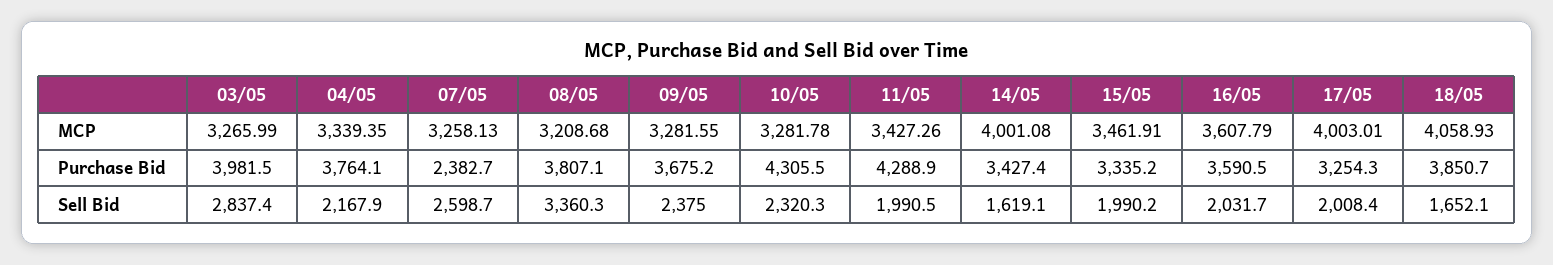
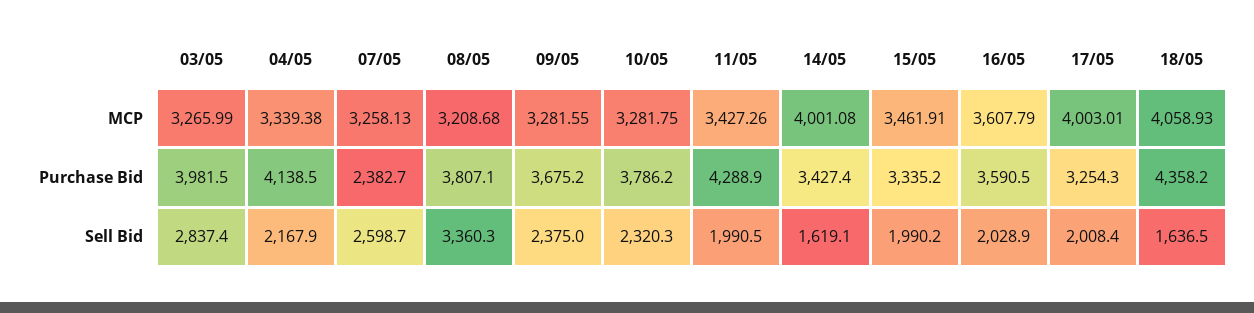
  {
    "03/05": {
      "MCP": 3265.99,
      "Purchase Bid": 3981.5,
      "Sell Bid": 2837.4
    },
    "04/05": {
-     "MCP": 3339.35,
+     "MCP": 3339.38,
-     "Purchase Bid": 3764.1,
+     "Purchase Bid": 4138.5,
      "Sell Bid": 2167.9
    },
    "07/05": {
      "MCP": 3258.13,
      "Purchase Bid": 2382.7,
      "Sell Bid": 2598.7
    },
    "08/05": {
      "MCP": 3208.68,
      "Purchase Bid": 3807.1,
      "Sell Bid": 3360.3
    },
    "09/05": {
      "MCP": 3281.55,
      "Purchase Bid": 3675.2,
      "Sell Bid": 2375
    },
    "10/05": {
-     "MCP": 3281.78,
+     "MCP": 3281.75,
-     "Purchase Bid": 4305.5,
+     "Purchase Bid": 3786.2,
      "Sell Bid": 2320.3
    },
    "11/05": {
      "MCP": 3427.26,
      "Purchase Bid": 4288.9,
      "Sell Bid": 1990.5
    },
    "14/05": {
      "MCP": 4001.08,
      "Purchase Bid": 3427.4,
      "Sell Bid": 1619.1
    },
    "15/05": {
      "MCP": 3461.91,
      "Purchase Bid": 3335.2,
      "Sell Bid": 1990.2
    },
    "16/05": {
      "MCP": 3607.79,
      "Purchase Bid": 3590.5,
-     "Sell Bid": 2031.7
+     "Sell Bid": 2028.9
    },
    "17/05": {
      "MCP": 4003.01,
      "Purchase Bid": 3254.3,
      "Sell Bid": 2008.4
    },
    "18/05": {
      "MCP": 4058.93,
-     "Purchase Bid": 3850.7,
+     "Purchase Bid": 4358.2,
-     "Sell Bid": 1652.1
+     "Sell Bid": 1636.5
    }
  }

